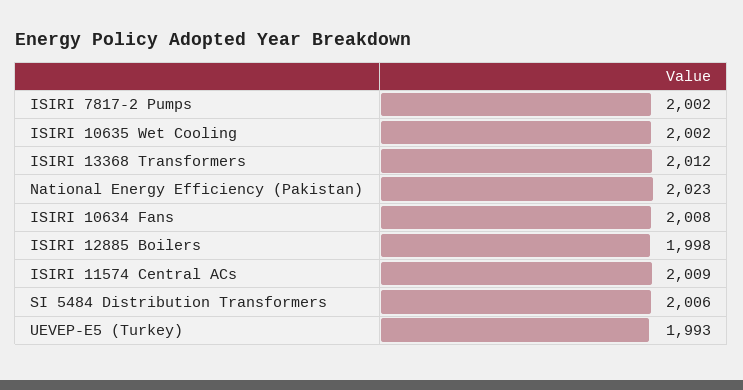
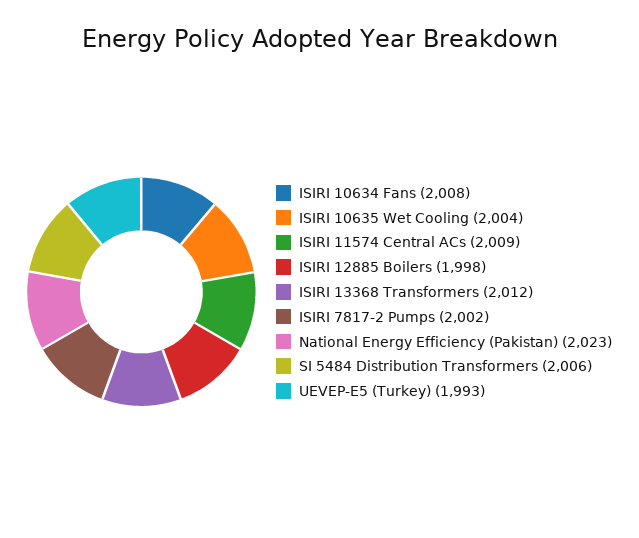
  {
    "ISIRI 7817-2 Pumps": 2002,
-   "ISIRI 10635 Wet Cooling": 2002,
+   "ISIRI 10635 Wet Cooling": 2004,
    "ISIRI 13368 Transformers": 2012,
    "National Energy Efficiency (Pakistan)": 2023,
    "ISIRI 10634 Fans": 2008,
    "ISIRI 12885 Boilers": 1998,
    "ISIRI 11574 Central ACs": 2009,
    "SI 5484 Distribution Transformers": 2006,
    "UEVEP-E5 (Turkey)": 1993
  }

